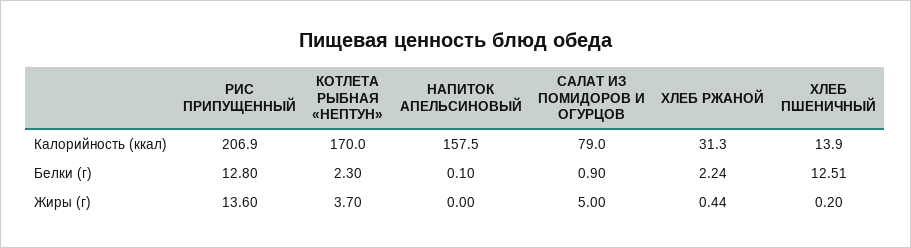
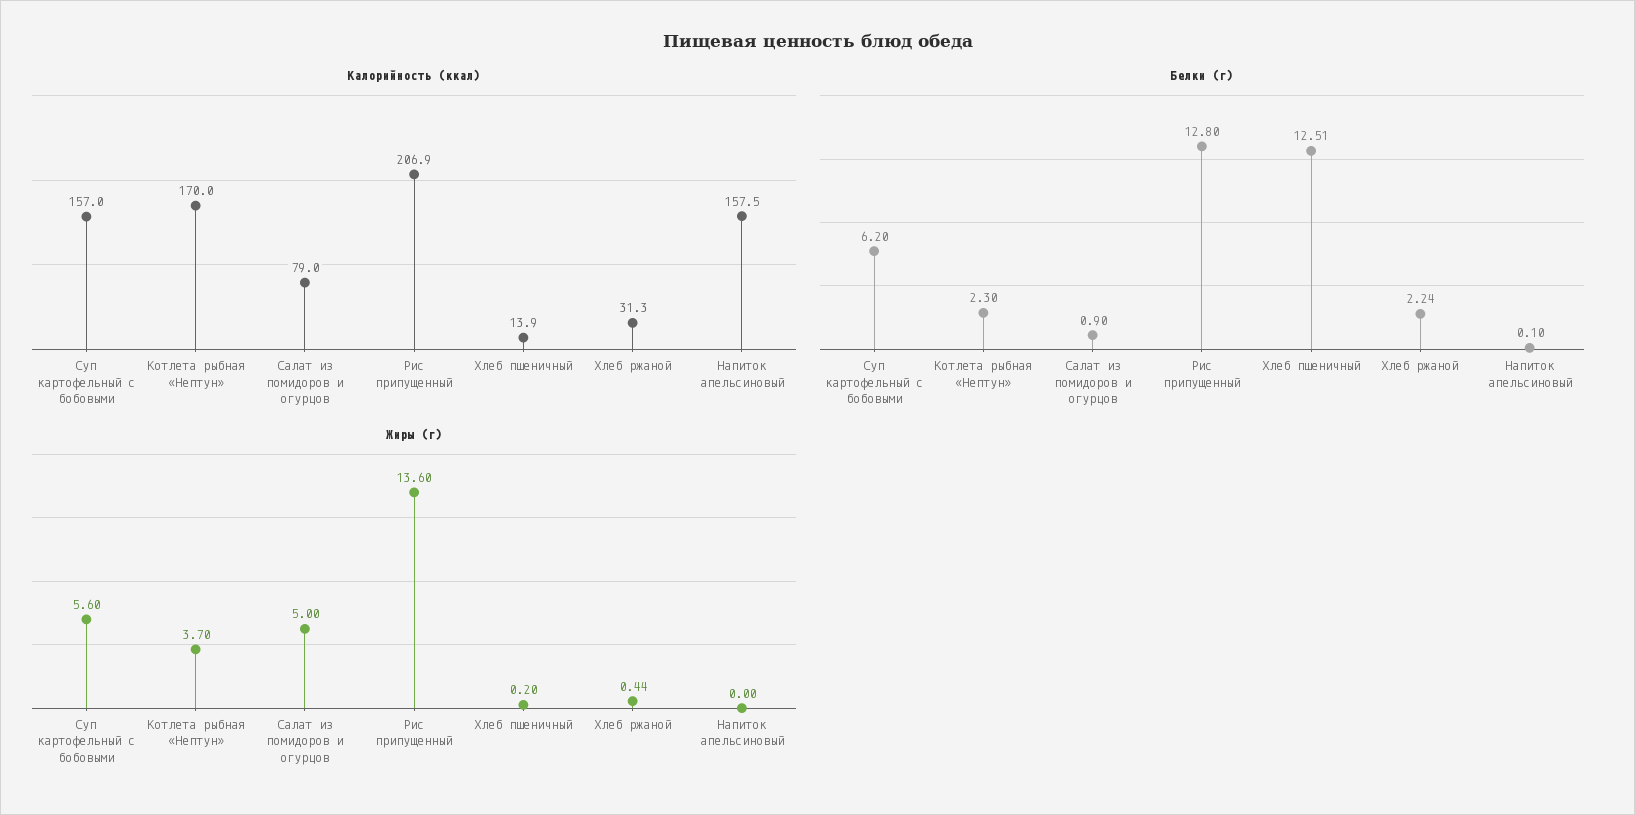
  {
    "Калорийность (ккал)": {
      "РИС ПРИПУЩЕННЫЙ": 206.9,
      "КОТЛЕТА РЫБНАЯ «НЕПТУН»": 170,
      "НАПИТОК АПЕЛЬСИНОВЫЙ": 157.5,
      "САЛАТ ИЗ ПОМИДОРОВ И ОГУРЦОВ": 79,
      "ХЛЕБ РЖАНОЙ": 31.3,
-     "ХЛЕБ ПШЕНИЧНЫЙ": 13.9
+     "ХЛЕБ ПШЕНИЧНЫЙ": 13.9,
+     "Суп картофельный с бобовыми": 157
    },
    "Белки (г)": {
      "РИС ПРИПУЩЕННЫЙ": 12.8,
      "КОТЛЕТА РЫБНАЯ «НЕПТУН»": 2.3,
      "НАПИТОК АПЕЛЬСИНОВЫЙ": 0.1,
      "САЛАТ ИЗ ПОМИДОРОВ И ОГУРЦОВ": 0.9,
      "ХЛЕБ РЖАНОЙ": 2.24,
-     "ХЛЕБ ПШЕНИЧНЫЙ": 12.51
+     "ХЛЕБ ПШЕНИЧНЫЙ": 12.51,
+     "Суп картофельный с бобовыми": 6.2
    },
    "Жиры (г)": {
      "РИС ПРИПУЩЕННЫЙ": 13.6,
      "КОТЛЕТА РЫБНАЯ «НЕПТУН»": 3.7,
      "НАПИТОК АПЕЛЬСИНОВЫЙ": 0,
      "САЛАТ ИЗ ПОМИДОРОВ И ОГУРЦОВ": 5,
      "ХЛЕБ РЖАНОЙ": 0.44,
-     "ХЛЕБ ПШЕНИЧНЫЙ": 0.2
+     "ХЛЕБ ПШЕНИЧНЫЙ": 0.2,
+     "Суп картофельный с бобовыми": 5.6
    }
  }

